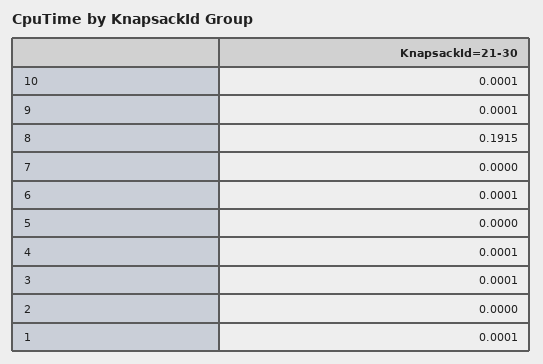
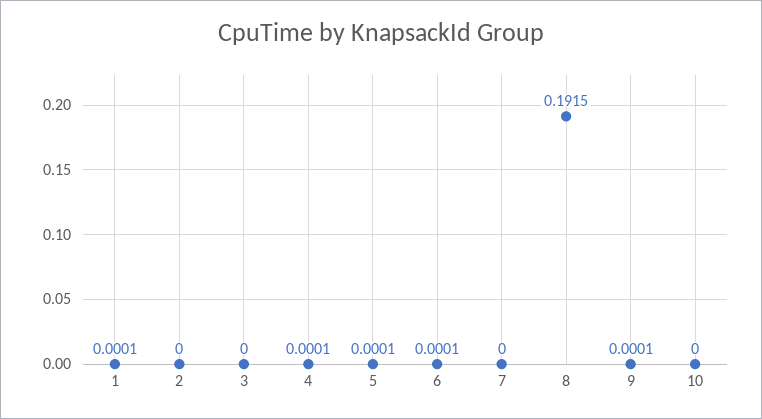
  {
-   "10": 0.0001,
+   "10": 0,
    "9": 0.0001,
    "8": 0.1915,
    "7": 0,
    "6": 0.0001,
-   "5": 0,
+   "5": 0.0001,
    "4": 0.0001,
-   "3": 0.0001,
+   "3": 0,
    "2": 0,
    "1": 0.0001
  }

